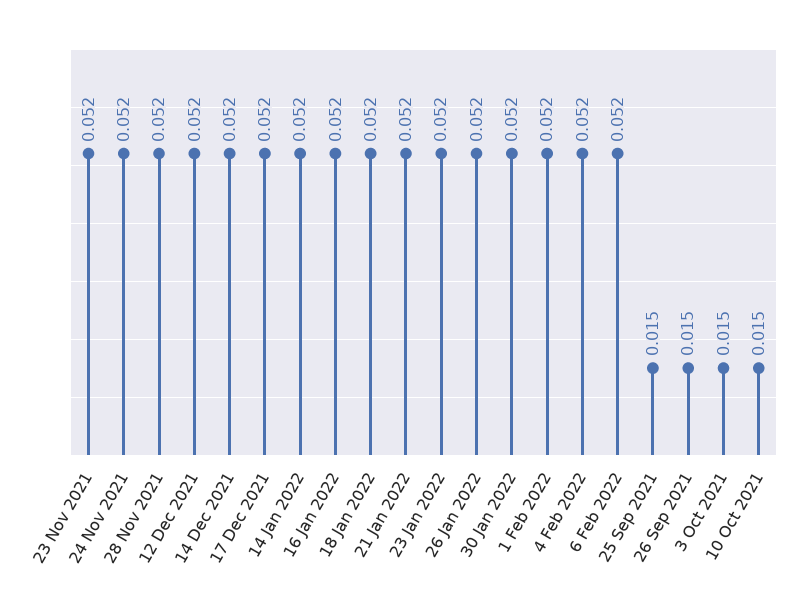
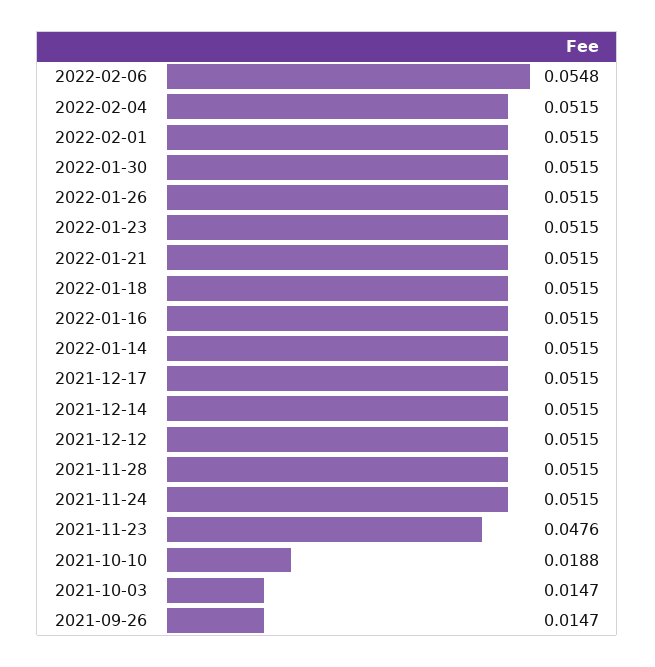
  {
-   "23 Nov 2021": 0.052,
+   "23 Nov 2021": 0.0476,
    "24 Nov 2021": 0.0515,
    "28 Nov 2021": 0.0515,
    "12 Dec 2021": 0.0515,
    "14 Dec 2021": 0.0515,
    "17 Dec 2021": 0.0515,
    "14 Jan 2022": 0.0515,
    "16 Jan 2022": 0.0515,
    "18 Jan 2022": 0.0515,
    "21 Jan 2022": 0.0515,
    "23 Jan 2022": 0.0515,
    "26 Jan 2022": 0.0515,
    "30 Jan 2022": 0.0515,
    "1 Feb 2022": 0.0515,
    "4 Feb 2022": 0.0515,
-   "6 Feb 2022": 0.052,
+   "6 Feb 2022": 0.0548,
-   "25 Sep 2021": 0.015,
    "26 Sep 2021": 0.0147,
    "3 Oct 2021": 0.0147,
-   "10 Oct 2021": 0.015
+   "10 Oct 2021": 0.0188
  }

